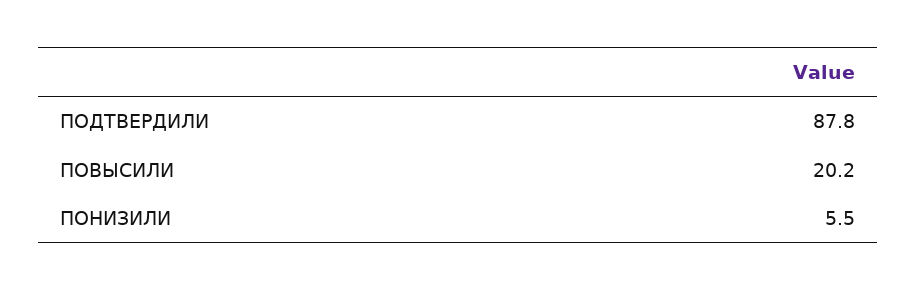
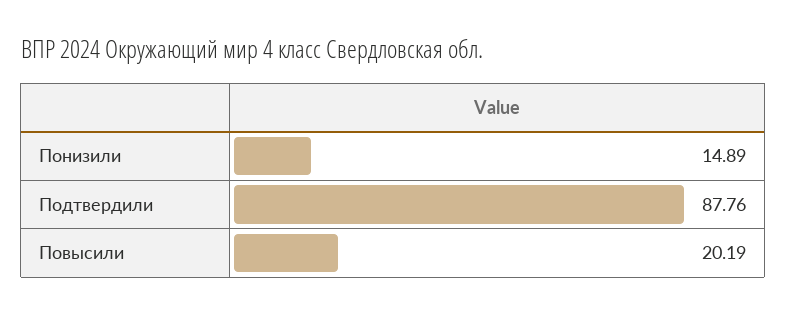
  {
    "ПОДТВЕРДИЛИ": 87.76,
    "ПОВЫСИЛИ": 20.19,
-   "ПОНИЗИЛИ": 5.5
+   "ПОНИЗИЛИ": 14.89
  }

